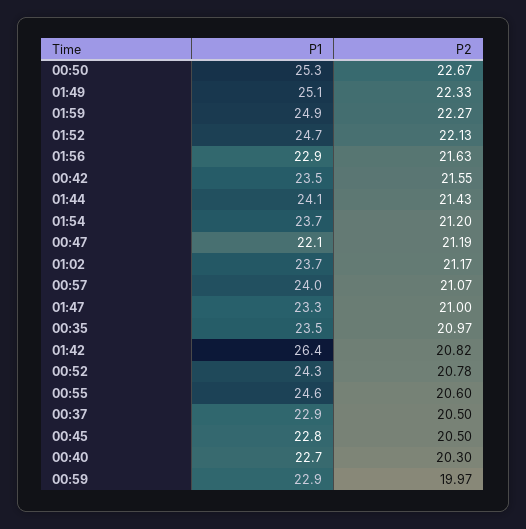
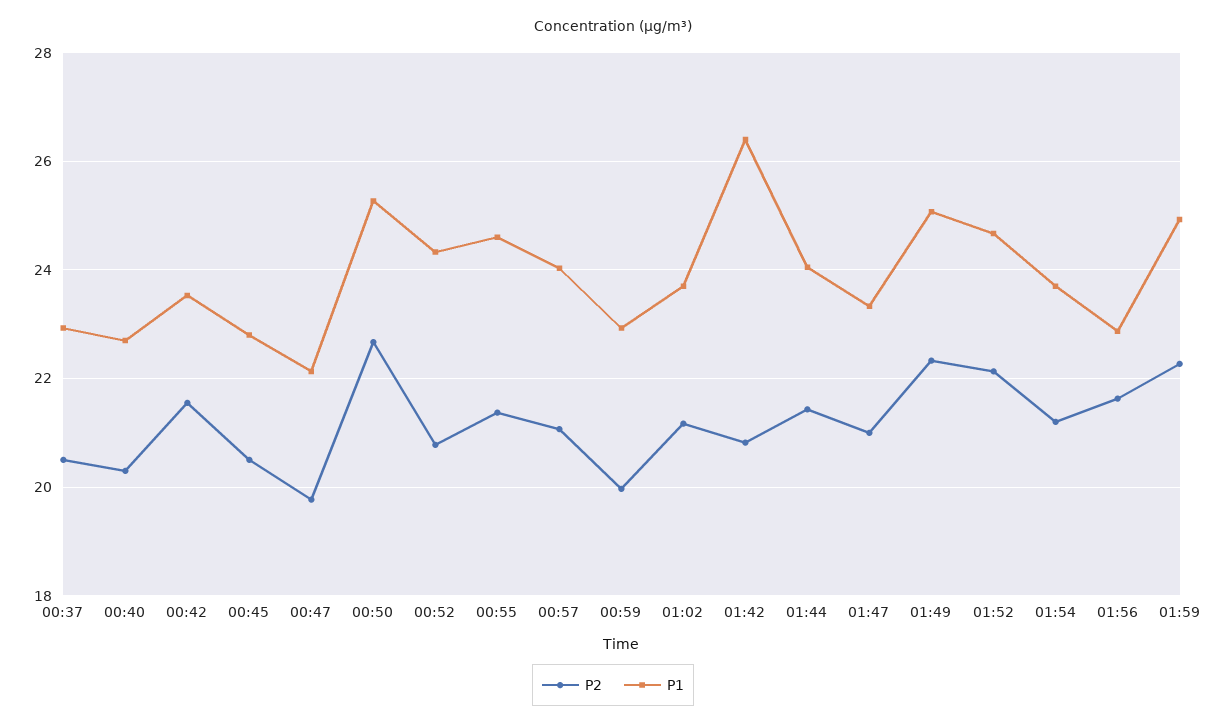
  {
    "P1": {
      "00:50": 25.3,
      "01:49": 25.1,
      "01:59": 24.9,
      "01:52": 24.7,
      "01:56": 22.9,
      "00:42": 23.5,
      "01:44": 24.1,
      "01:54": 23.7,
      "00:47": 22.1,
      "01:02": 23.7,
      "00:57": 24,
      "01:47": 23.3,
-     "00:35": 23.5,
      "01:42": 26.4,
      "00:52": 24.3,
      "00:55": 24.6,
      "00:37": 22.9,
      "00:45": 22.8,
      "00:40": 22.7,
      "00:59": 22.9
    },
    "P2": {
      "00:50": 22.67,
      "01:49": 22.33,
      "01:59": 22.27,
      "01:52": 22.13,
      "01:56": 21.63,
      "00:42": 21.55,
      "01:44": 21.43,
      "01:54": 21.2,
-     "00:47": 21.19,
+     "00:47": 19.8,
      "01:02": 21.17,
      "00:57": 21.07,
      "01:47": 21,
-     "00:35": 20.97,
      "01:42": 20.82,
      "00:52": 20.78,
-     "00:55": 20.6,
+     "00:55": 21.4,
      "00:37": 20.5,
      "00:45": 20.5,
      "00:40": 20.3,
      "00:59": 19.97
    }
  }

